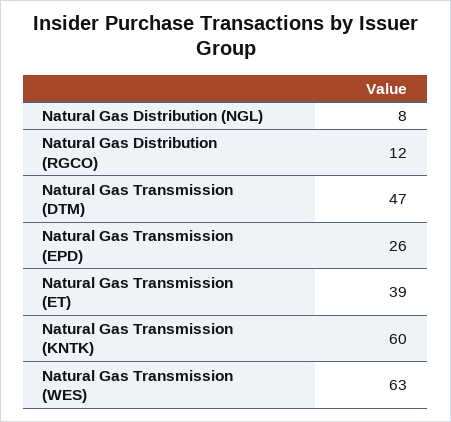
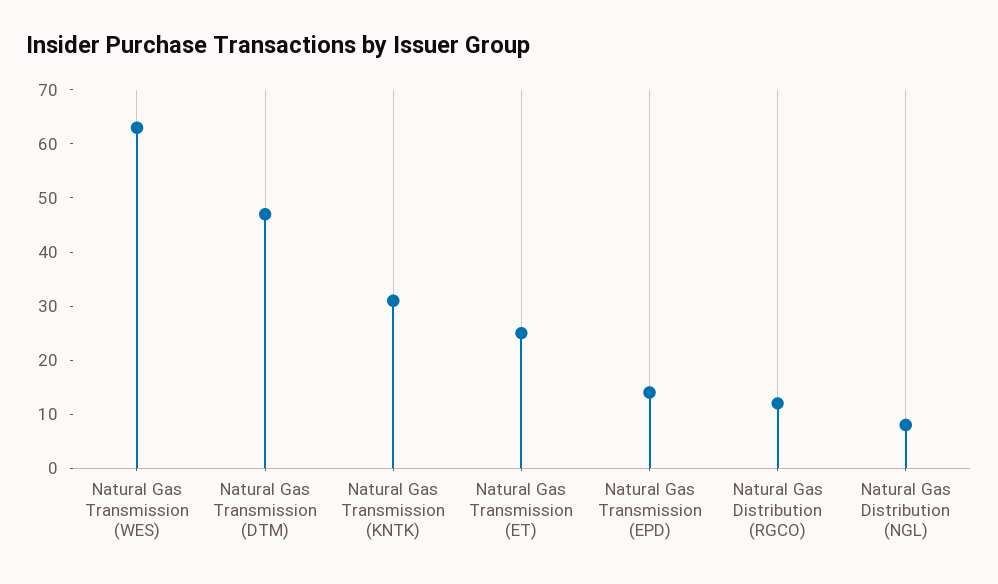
  {
    "Natural Gas Distribution (NGL)": 8,
    "Natural Gas Distribution (RGCO)": 12,
    "Natural Gas Transmission (DTM)": 47,
-   "Natural Gas Transmission (EPD)": 26,
+   "Natural Gas Transmission (EPD)": 15,
-   "Natural Gas Transmission (ET)": 39,
+   "Natural Gas Transmission (ET)": 25,
-   "Natural Gas Transmission (KNTK)": 60,
+   "Natural Gas Transmission (KNTK)": 30,
    "Natural Gas Transmission (WES)": 63
  }

